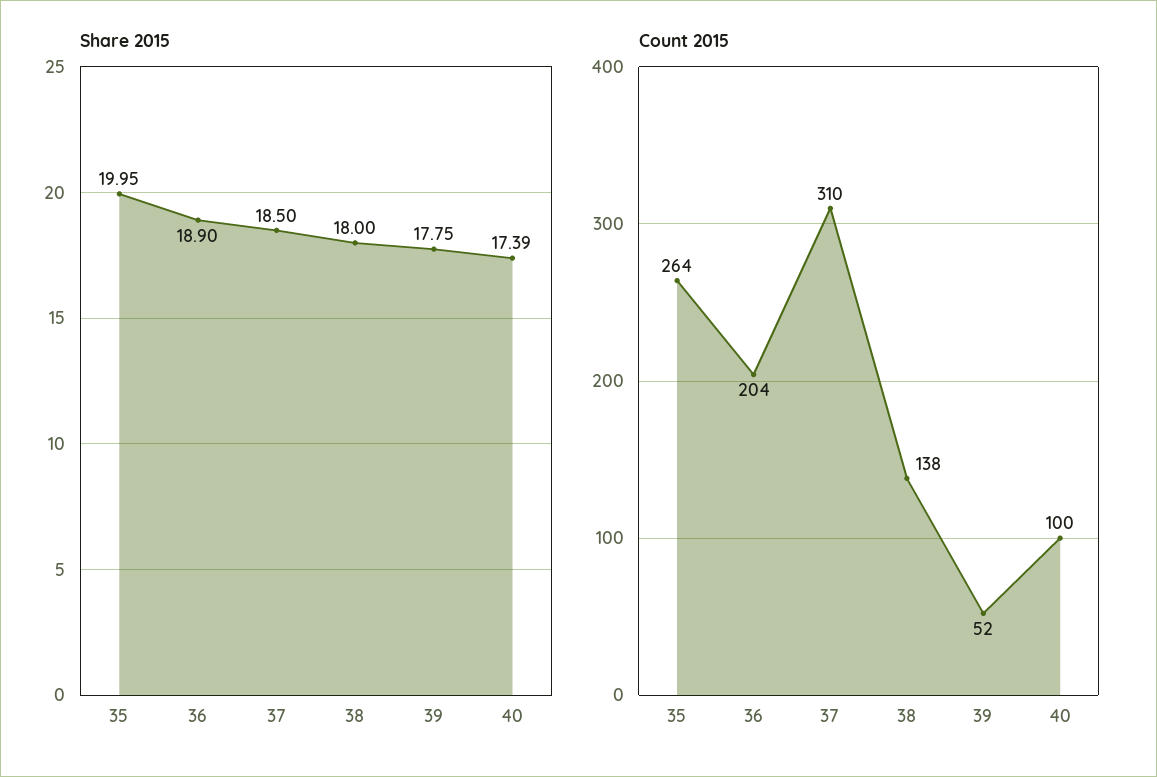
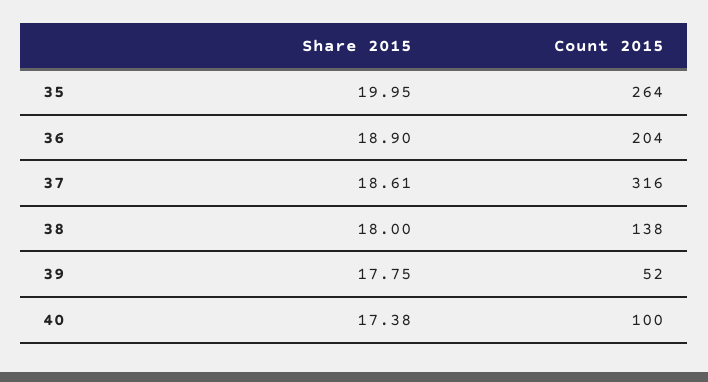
  {
    "Share 2015": {
      "35": 19.95,
      "36": 18.9,
-     "37": 18.5,
+     "37": 18.61,
      "38": 18,
      "39": 17.75,
-     "40": 17.39
+     "40": 17.38
    },
    "Count 2015": {
      "35": 264,
      "36": 204,
-     "37": 310,
+     "37": 316,
      "38": 138,
      "39": 52,
      "40": 100
    }
  }

